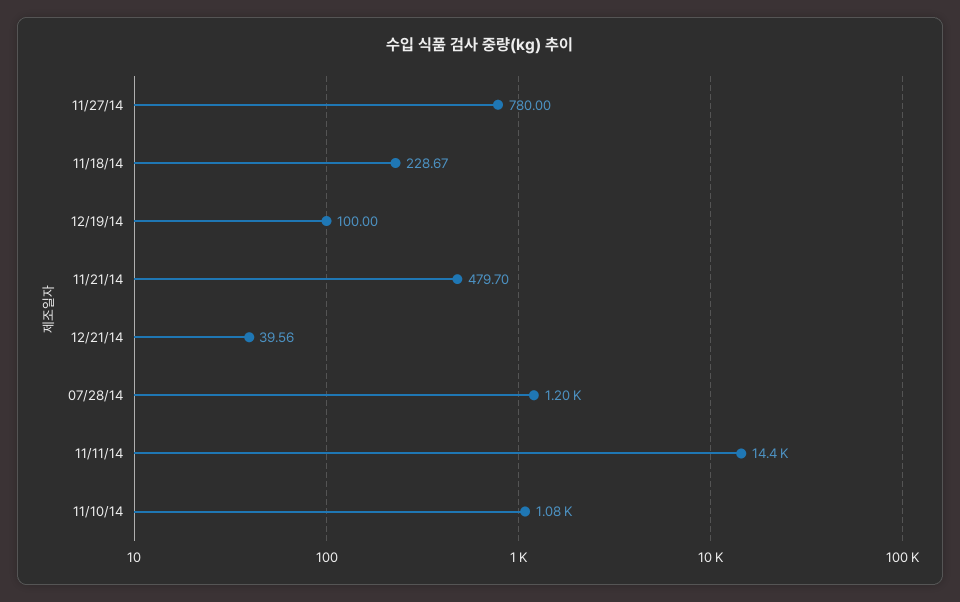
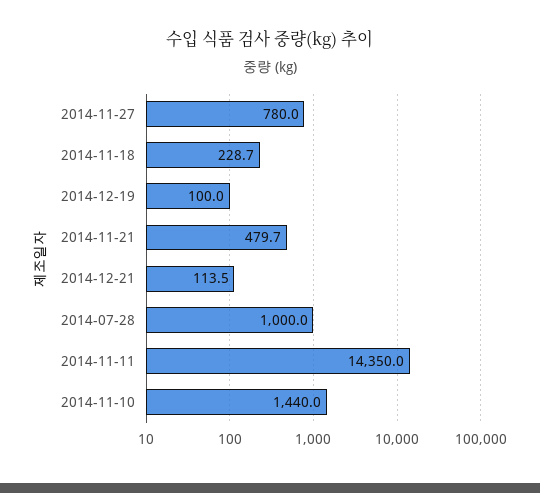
  {
    "11/27/14": 780,
    "11/18/14": 228.67,
    "12/19/14": 100,
    "11/21/14": 479.7,
-   "12/21/14": 39.56,
+   "12/21/14": 113.5,
-   "07/28/14": 1200,
+   "07/28/14": 1000,
    "11/11/14": 14350,
-   "11/10/14": 1080
+   "11/10/14": 1440
  }

